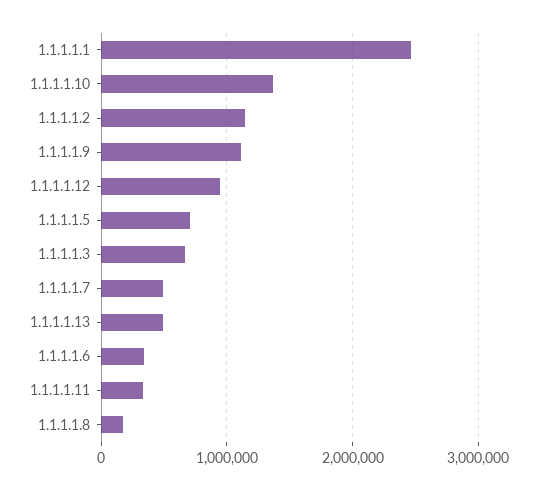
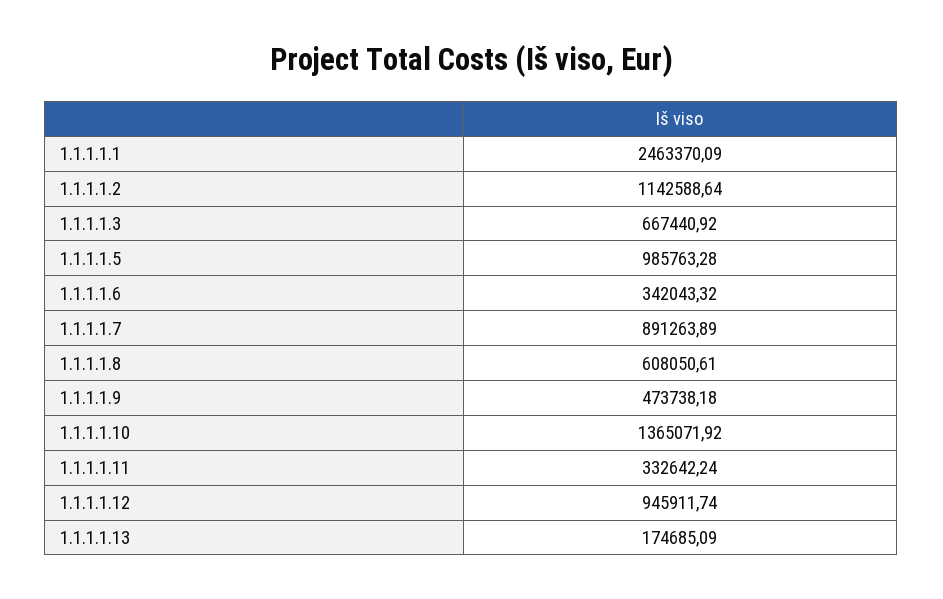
  {
    "1.1.1.1.1": 2463370.09,
    "1.1.1.1.10": 1365071.92,
    "1.1.1.1.2": 1142588.64,
-   "1.1.1.1.9": 1100000,
+   "1.1.1.1.9": 473738.18,
    "1.1.1.1.12": 945911.74,
-   "1.1.1.1.5": 700000,
+   "1.1.1.1.5": 985763.28,
    "1.1.1.1.3": 667440.92,
-   "1.1.1.1.7": 500000,
+   "1.1.1.1.7": 891263.89,
-   "1.1.1.1.13": 500000,
+   "1.1.1.1.13": 174685.09,
    "1.1.1.1.6": 342043.32,
    "1.1.1.1.11": 332642.24,
-   "1.1.1.1.8": 200000
+   "1.1.1.1.8": 608050.61
  }

